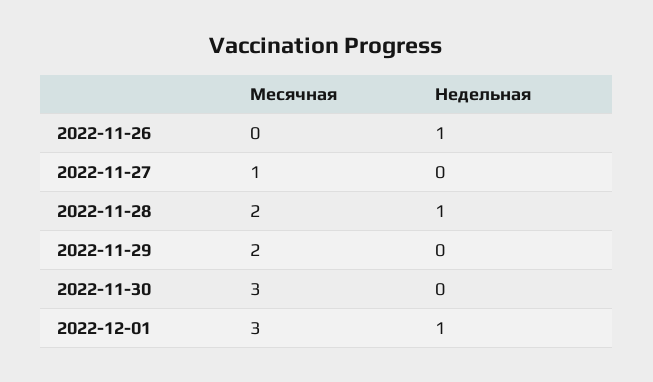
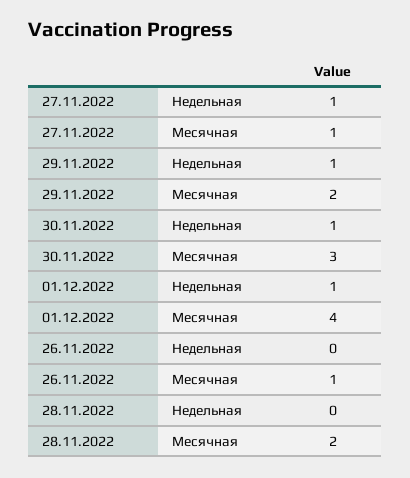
  {
    "Месячная": {
-     "2022-11-26": 0,
+     "2022-11-26": 1,
      "2022-11-27": 1,
      "2022-11-28": 2,
      "2022-11-29": 2,
      "2022-11-30": 3,
-     "2022-12-01": 3
+     "2022-12-01": 4
    },
    "Недельная": {
-     "2022-11-26": 1,
+     "2022-11-26": 0,
-     "2022-11-27": 0,
+     "2022-11-27": 1,
-     "2022-11-28": 1,
+     "2022-11-28": 0,
-     "2022-11-29": 0,
+     "2022-11-29": 1,
-     "2022-11-30": 0,
+     "2022-11-30": 1,
      "2022-12-01": 1
    }
  }

